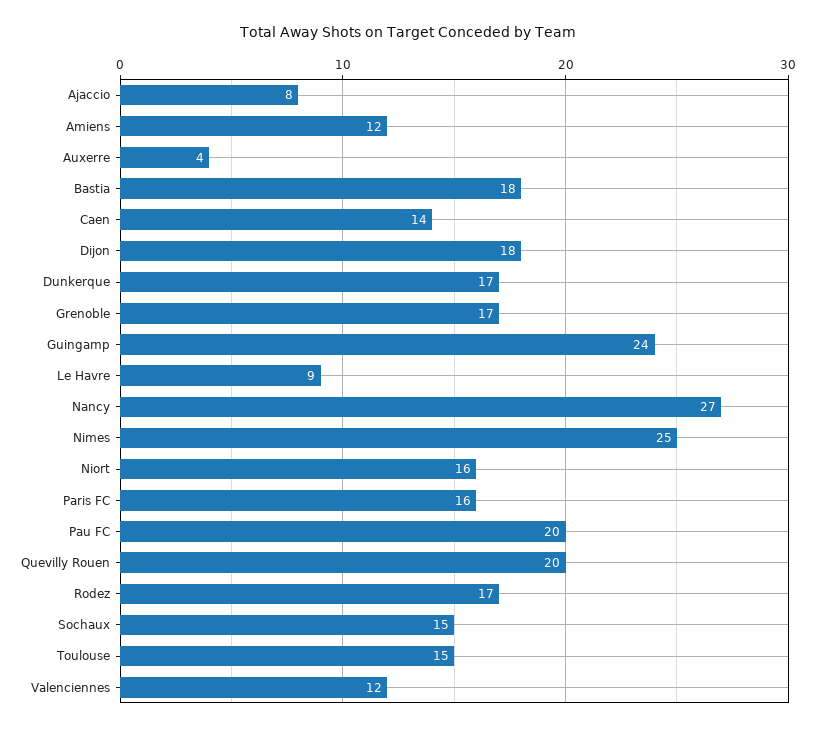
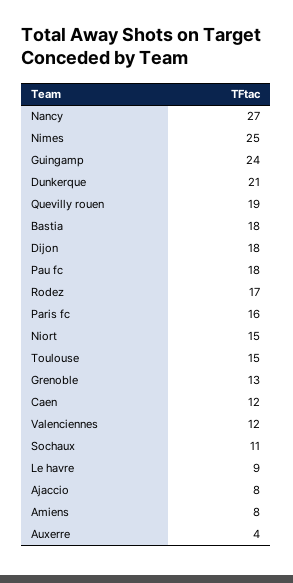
  {
    "Ajaccio": 8,
-   "Amiens": 12,
+   "Amiens": 8,
    "Auxerre": 4,
    "Bastia": 18,
-   "Caen": 14,
+   "Caen": 12,
    "Dijon": 18,
-   "Dunkerque": 17,
+   "Dunkerque": 21,
-   "Grenoble": 17,
+   "Grenoble": 13,
    "Guingamp": 24,
    "Le Havre": 9,
    "Nancy": 27,
    "Nimes": 25,
-   "Niort": 16,
+   "Niort": 15,
    "Paris FC": 16,
-   "Pau FC": 20,
+   "Pau FC": 18,
-   "Quevilly Rouen": 20,
+   "Quevilly Rouen": 19,
    "Rodez": 17,
-   "Sochaux": 15,
+   "Sochaux": 11,
    "Toulouse": 15,
    "Valenciennes": 12
  }

